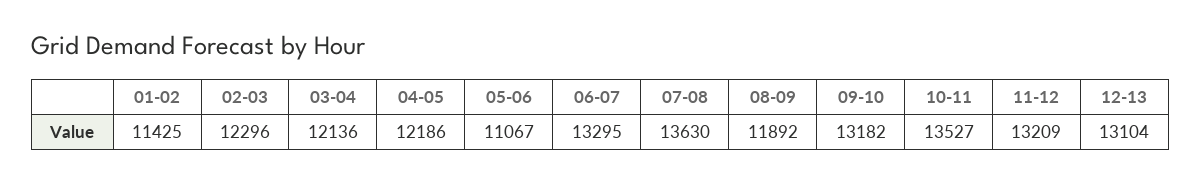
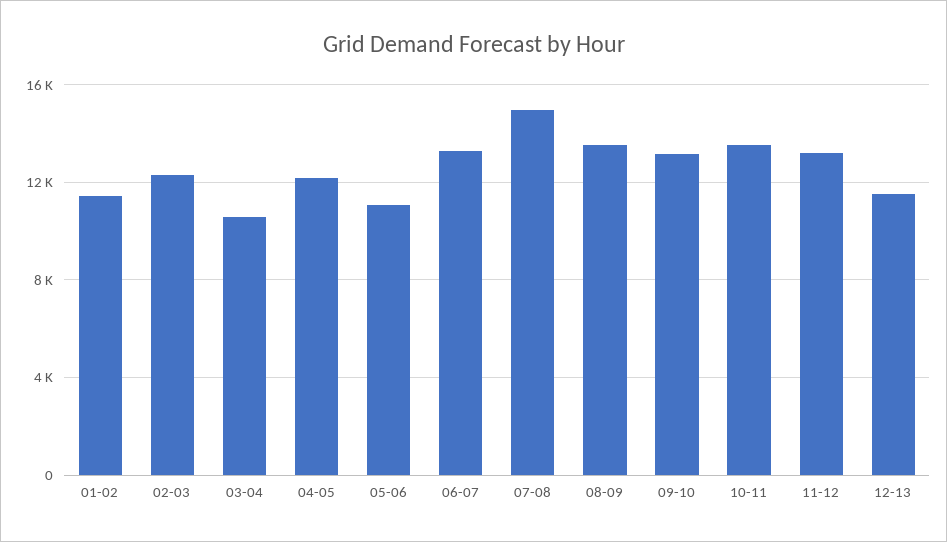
  {
    "01-02": 11425,
    "02-03": 12296,
-   "03-04": 12136,
+   "03-04": 10500,
    "04-05": 12186,
    "05-06": 11067,
    "06-07": 13295,
-   "07-08": 13630,
+   "07-08": 15000,
-   "08-09": 11892,
+   "08-09": 13500,
    "09-10": 13182,
    "10-11": 13527,
    "11-12": 13209,
-   "12-13": 13104
+   "12-13": 11500
  }

